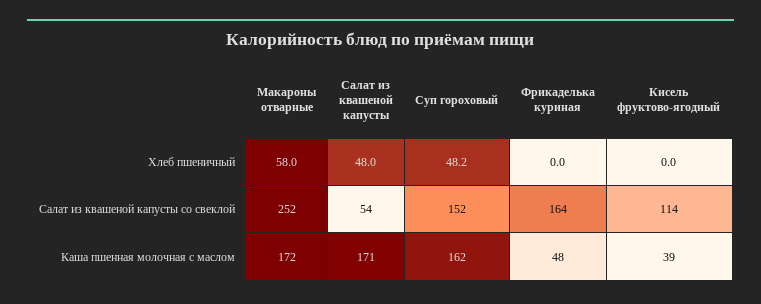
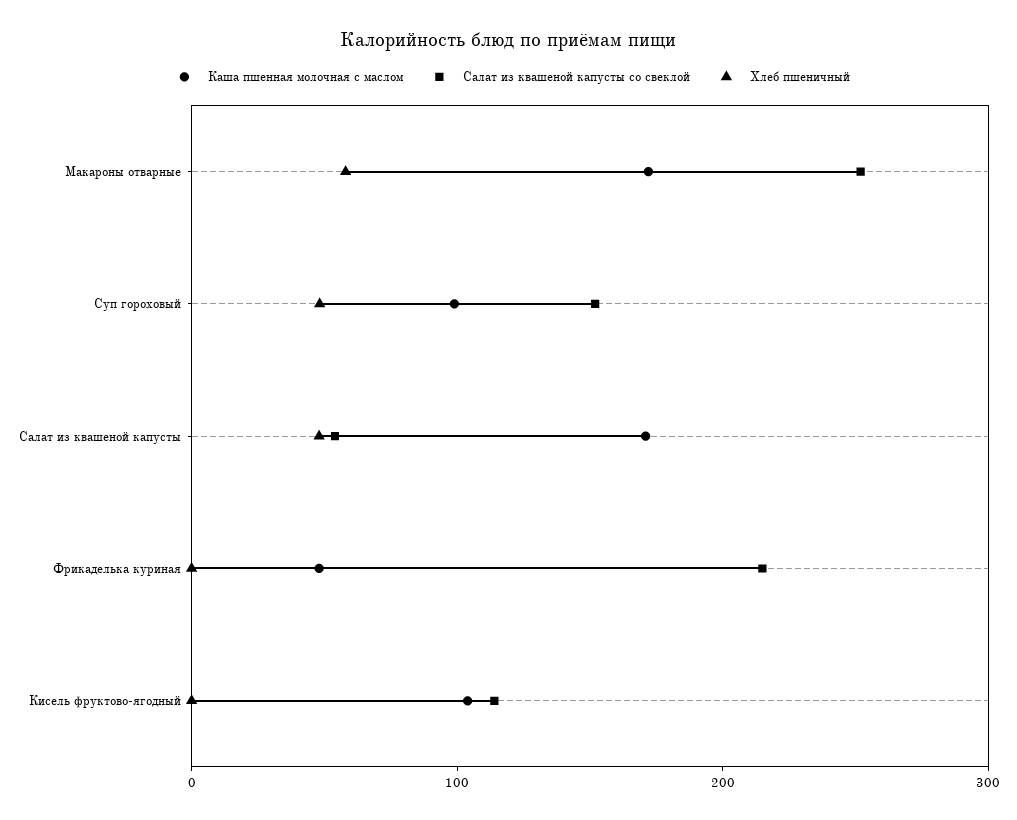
  {
    "Хлеб пшеничный": {
      "Макароны отварные": 58,
      "Салат из квашеной капусты": 48,
      "Суп гороховый": 48.2,
      "Фрикаделька куриная": 0,
      "Кисель фруктово-ягодный": 0
    },
    "Салат из квашеной капусты со свеклой": {
      "Макароны отварные": 252,
      "Салат из квашеной капусты": 54,
      "Суп гороховый": 152,
-     "Фрикаделька куриная": 164,
+     "Фрикаделька куриная": 220,
      "Кисель фруктово-ягодный": 114
    },
    "Каша пшенная молочная с маслом": {
      "Макароны отварные": 172,
      "Салат из квашеной капусты": 171,
-     "Суп гороховый": 162,
+     "Суп гороховый": 100,
      "Фрикаделька куриная": 48,
-     "Кисель фруктово-ягодный": 39
+     "Кисель фруктово-ягодный": 100
    }
  }

